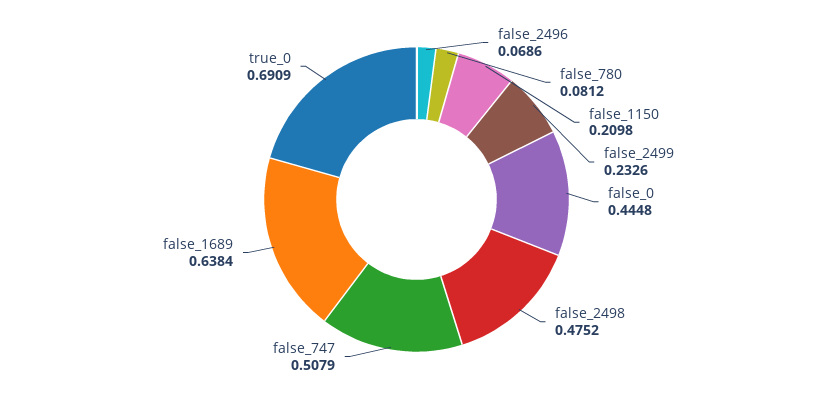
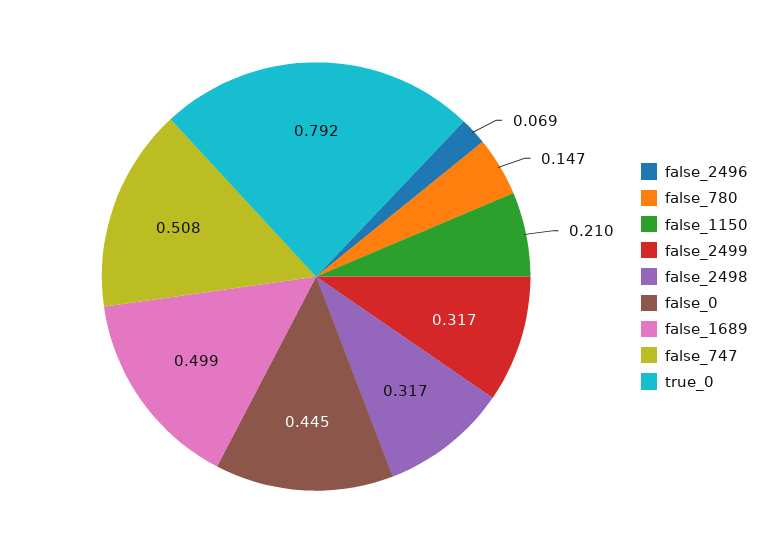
  {
    "false_2496": 0.0686,
-   "false_780": 0.0812,
+   "false_780": 0.147,
    "false_1150": 0.2098,
-   "false_2499": 0.2326,
+   "false_2499": 0.317,
    "false_0": 0.4448,
-   "false_2498": 0.4752,
+   "false_2498": 0.317,
    "false_747": 0.5079,
-   "false_1689": 0.6384,
+   "false_1689": 0.499,
-   "true_0": 0.6909
+   "true_0": 0.792
  }

